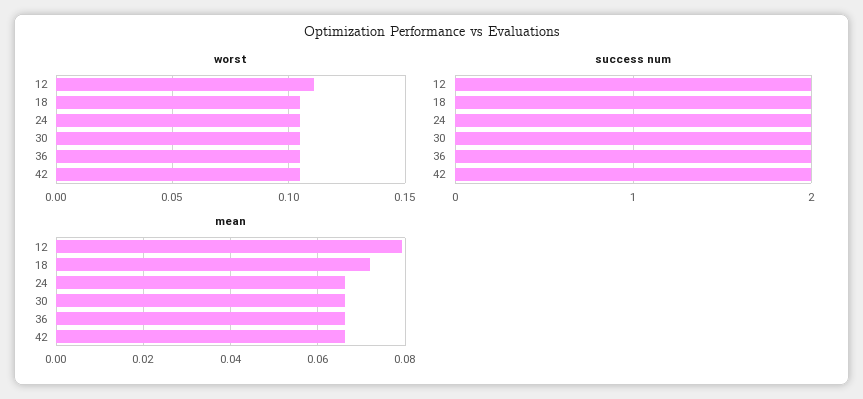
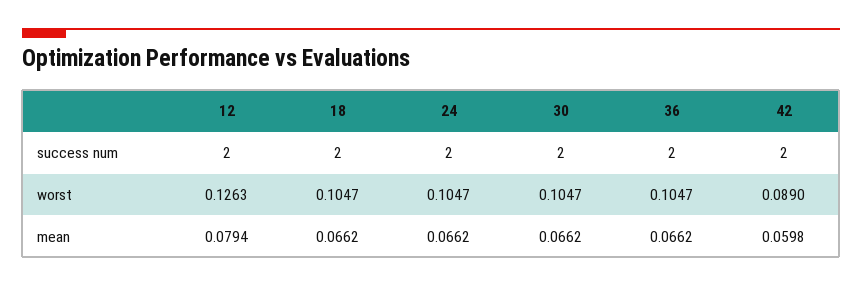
  {
    "worst": {
-     "12": 0.11,
+     "12": 0.1263,
      "18": 0.1047,
      "24": 0.1047,
      "30": 0.1047,
      "36": 0.1047,
-     "42": 0.105
+     "42": 0.089
    },
    "success num": {
      "12": 2,
      "18": 2,
      "24": 2,
      "30": 2,
      "36": 2,
      "42": 2
    },
    "mean": {
      "12": 0.0794,
-     "18": 0.072,
+     "18": 0.0662,
      "24": 0.0662,
      "30": 0.0662,
      "36": 0.0662,
-     "42": 0.066
+     "42": 0.0598
    }
  }

